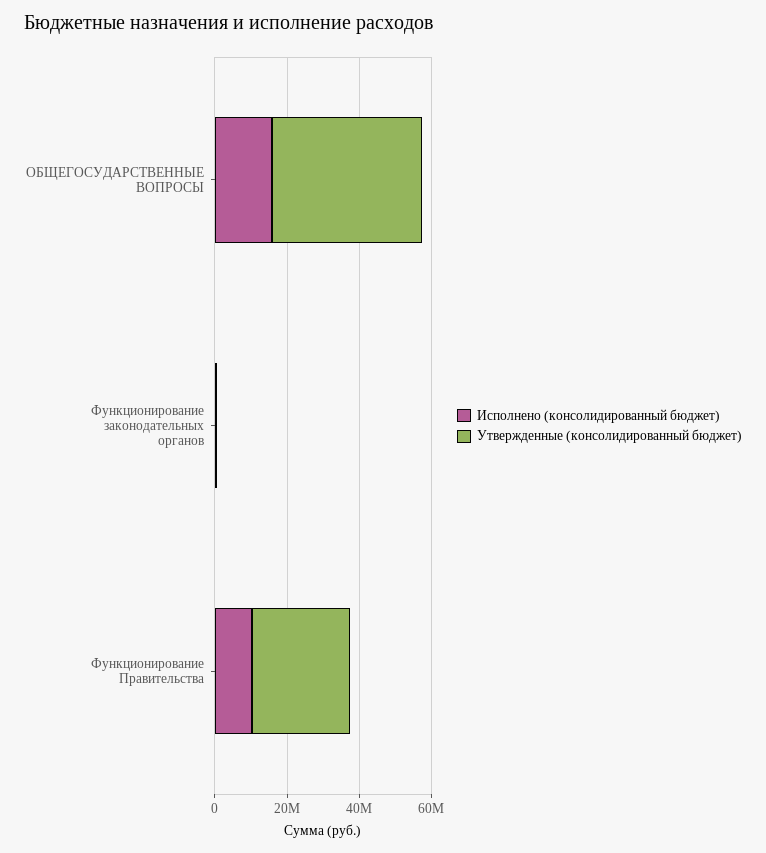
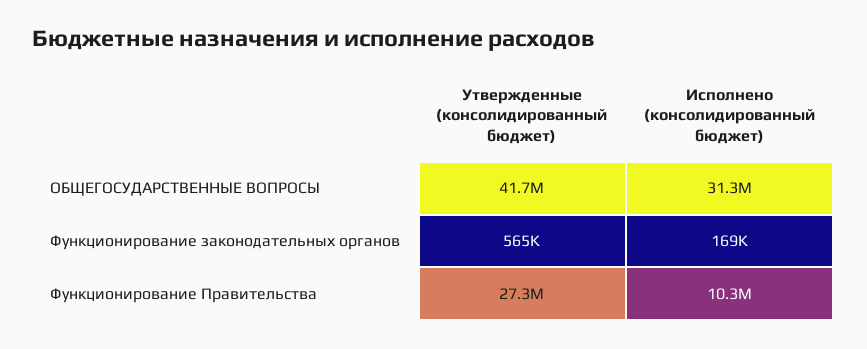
  {
    "Исполнено (консолидированный бюджет)": {
-     "ОБЩЕГОСУДАРСТВЕННЫЕ ВОПРОСЫ": 15000000,
+     "ОБЩЕГОСУДАРСТВЕННЫЕ ВОПРОСЫ": 31300000,
      "Функционирование законодательных органов": 169000,
      "Функционирование Правительства": 10300000
    },
    "Утвержденные (консолидированный бюджет)": {
      "ОБЩЕГОСУДАРСТВЕННЫЕ ВОПРОСЫ": 41700000,
      "Функционирование законодательных органов": 565000,
      "Функционирование Правительства": 27300000
    }
  }

